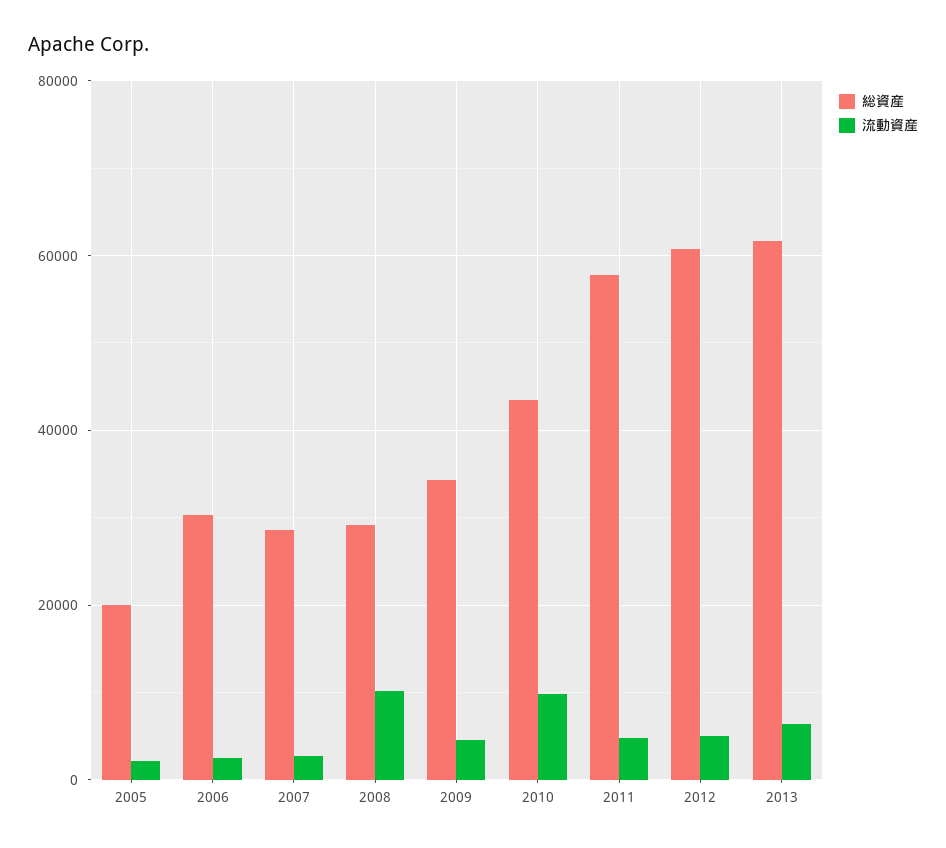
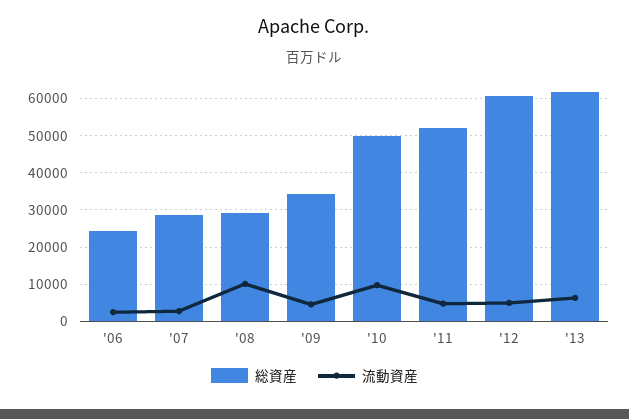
  {
    "総資産": {
-     "2005": 20000,
-     "2006": 30000,
+     "2006": 24000,
      "2007": 28000,
      "2008": 30000,
      "2009": 34000,
-     "2010": 44000,
+     "2010": 50000,
-     "2011": 58000,
+     "2011": 52000,
      "2012": 60000,
      "2013": 62000
    },
    "流動資産": {
-     "2005": 2000,
      "2006": 2000,
      "2007": 2000,
      "2008": 10000,
      "2009": 4000,
      "2010": 10000,
      "2011": 4000,
      "2012": 4000,
      "2013": 6000
    }
  }

